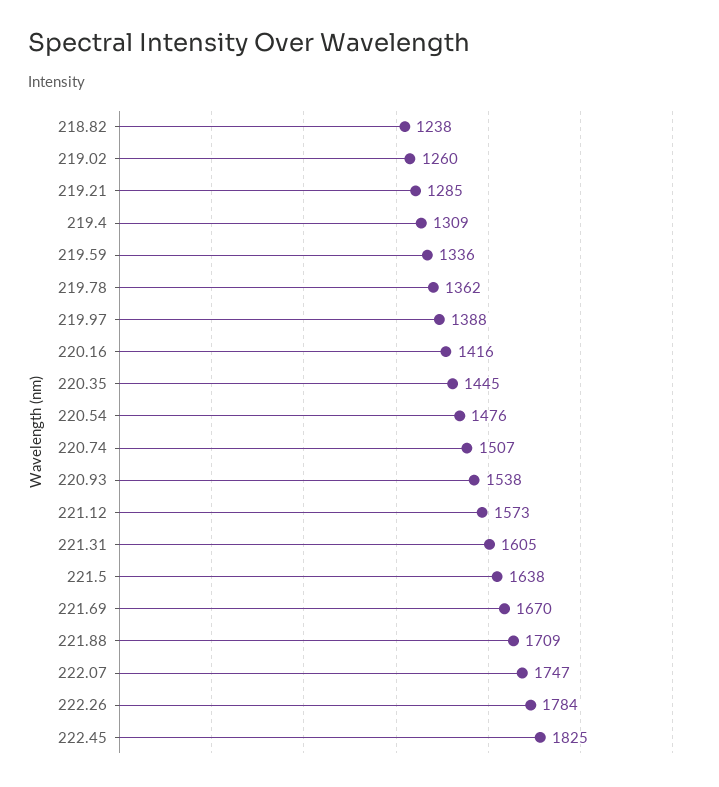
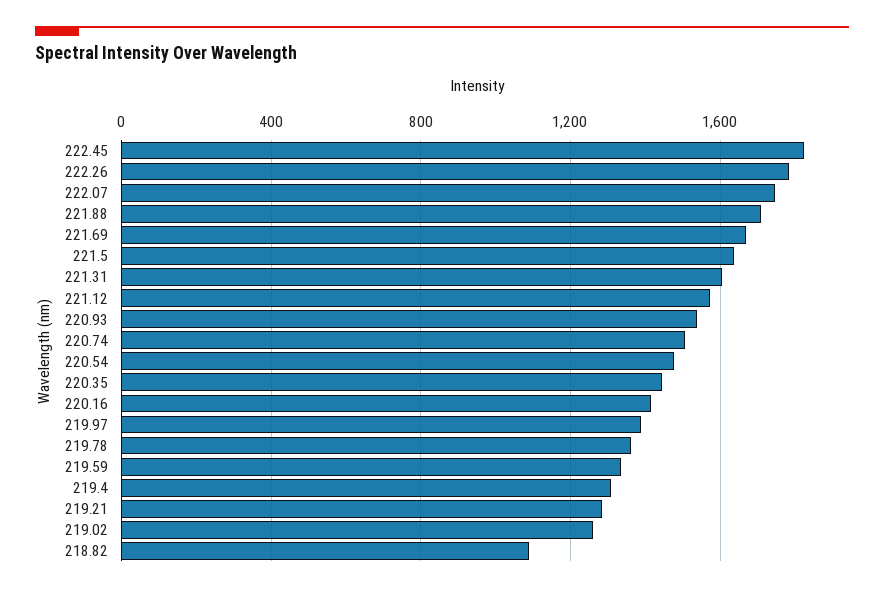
  {
-   "218.82": 1238,
+   "218.82": 1100,
    "219.02": 1260,
    "219.21": 1285,
    "219.4": 1309,
    "219.59": 1336,
    "219.78": 1362,
    "219.97": 1388,
    "220.16": 1416,
    "220.35": 1445,
    "220.54": 1476,
    "220.74": 1507,
    "220.93": 1538,
    "221.12": 1573,
    "221.31": 1605,
    "221.5": 1638,
    "221.69": 1670,
    "221.88": 1709,
    "222.07": 1747,
    "222.26": 1784,
    "222.45": 1825
  }

